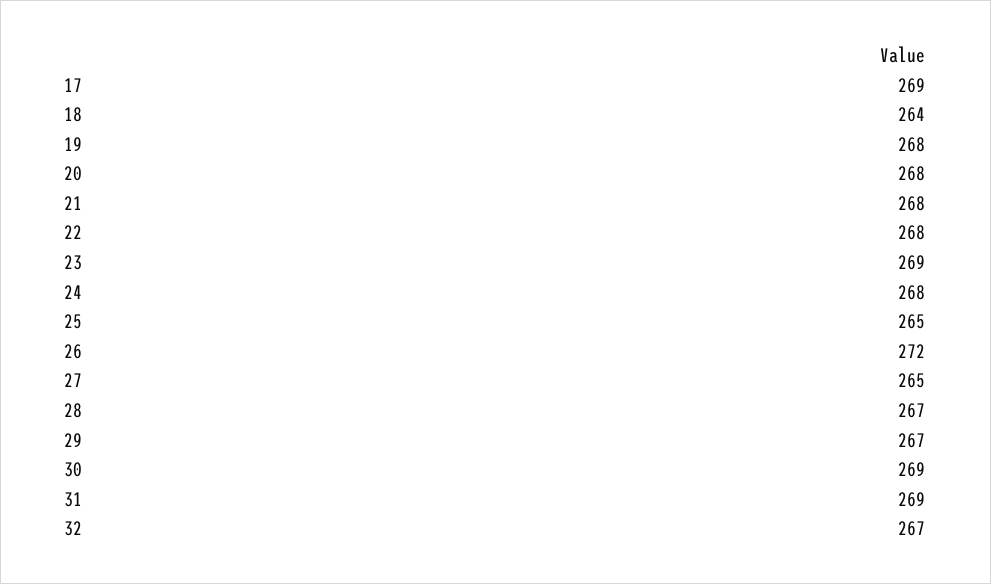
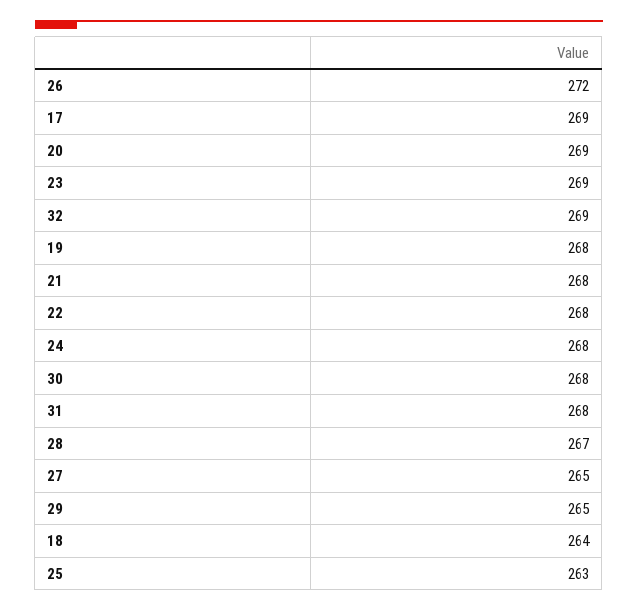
  {
    "17": 269,
    "18": 264,
    "19": 268,
-   "20": 268,
+   "20": 269,
    "21": 268,
    "22": 268,
    "23": 269,
    "24": 268,
-   "25": 265,
+   "25": 263,
    "26": 272,
    "27": 265,
    "28": 267,
-   "29": 267,
+   "29": 265,
-   "30": 269,
+   "30": 268,
-   "31": 269,
+   "31": 268,
-   "32": 267
+   "32": 269
  }

